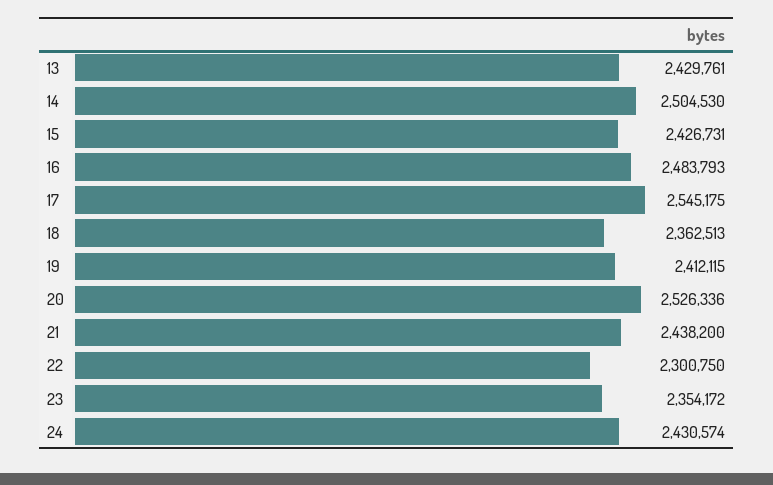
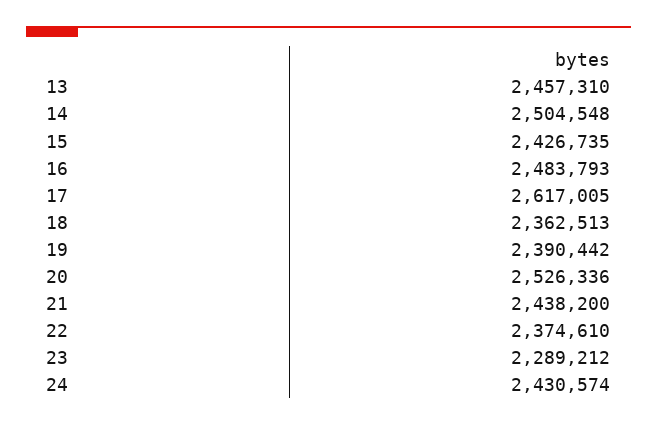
  {
-   "13": 2429761,
+   "13": 2457310,
-   "14": 2504530,
+   "14": 2504548,
-   "15": 2426731,
+   "15": 2426735,
    "16": 2483793,
-   "17": 2545175,
+   "17": 2617005,
    "18": 2362513,
-   "19": 2412115,
+   "19": 2390442,
    "20": 2526336,
    "21": 2438200,
-   "22": 2300750,
+   "22": 2374610,
-   "23": 2354172,
+   "23": 2289212,
    "24": 2430574
  }

